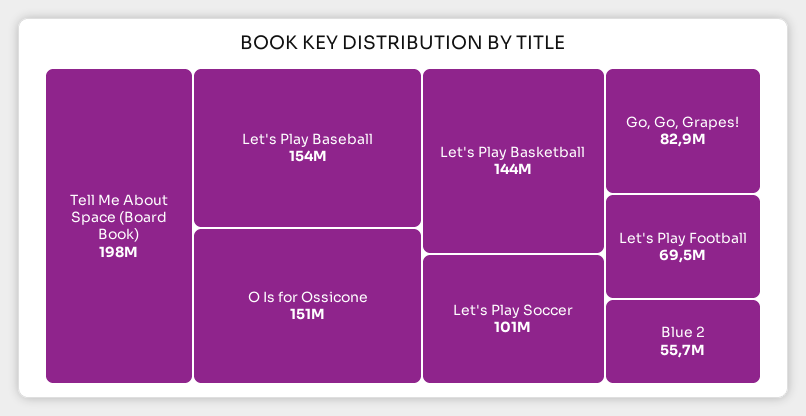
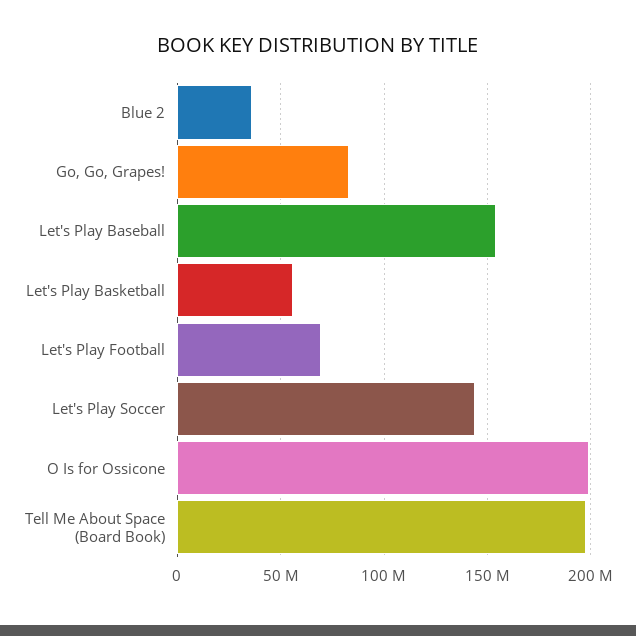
  {
    "Tell Me About Space (Board Book)": 198000000,
    "Let's Play Baseball": 154000000,
-   "O Is for Ossicone": 151000000,
+   "O Is for Ossicone": 200000000,
-   "Let's Play Basketball": 144000000,
+   "Let's Play Basketball": 55000000,
-   "Let's Play Soccer": 101000000,
+   "Let's Play Soccer": 145000000,
    "Go, Go, Grapes!": 82900000,
    "Let's Play Football": 69500000,
-   "Blue 2": 55700000
+   "Blue 2": 35000000
  }

